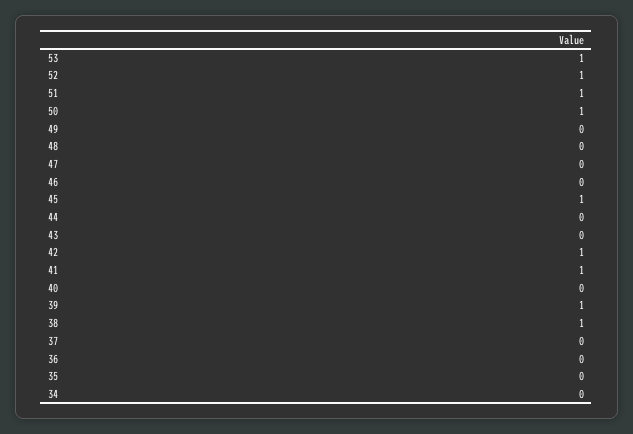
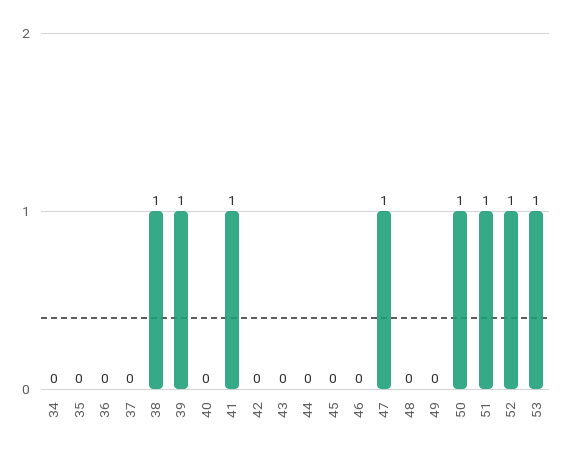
  {
    "53": 1,
    "52": 1,
    "51": 1,
    "50": 1,
    "49": 0,
    "48": 0,
-   "47": 0,
+   "47": 1,
    "46": 0,
-   "45": 1,
+   "45": 0,
    "44": 0,
    "43": 0,
-   "42": 1,
+   "42": 0,
    "41": 1,
    "40": 0,
    "39": 1,
    "38": 1,
    "37": 0,
    "36": 0,
    "35": 0,
    "34": 0
  }

